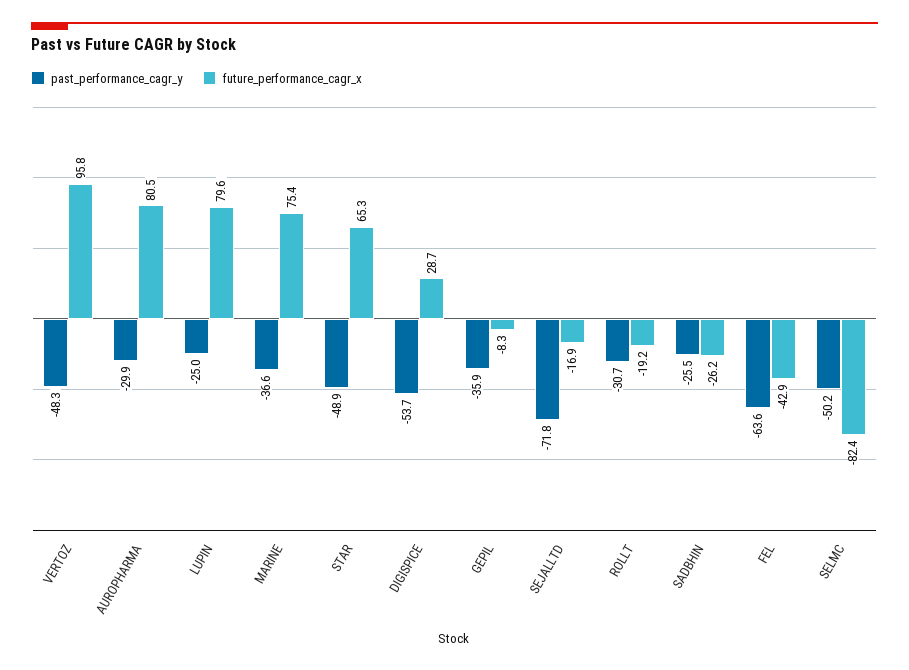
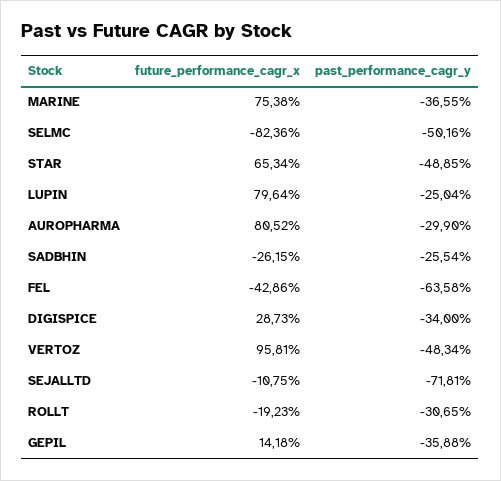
  {
    "past_performance_cagr_y": {
      "VERTOZ": -48.34,
      "AUROPHARMA": -29.9,
      "LUPIN": -25.04,
      "MARINE": -36.55,
      "STAR": -48.85,
-     "DIGISPICE": -53.7,
+     "DIGISPICE": -34,
      "GEPIL": -35.88,
      "SEJALLTD": -71.81,
      "ROLLT": -30.65,
      "SADBHIN": -25.54,
      "FEL": -63.58,
      "SELMC": -50.16
    },
    "future_performance_cagr_x": {
      "VERTOZ": 95.81,
      "AUROPHARMA": 80.52,
      "LUPIN": 79.64,
      "MARINE": 75.38,
      "STAR": 65.34,
      "DIGISPICE": 28.73,
-     "GEPIL": -8.3,
+     "GEPIL": 14.18,
-     "SEJALLTD": -16.9,
+     "SEJALLTD": -10.75,
      "ROLLT": -19.23,
      "SADBHIN": -26.15,
      "FEL": -42.86,
      "SELMC": -82.36
    }
  }

